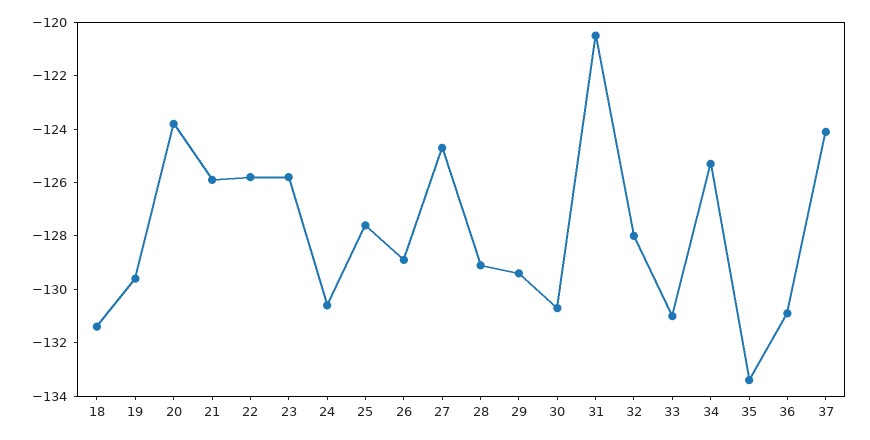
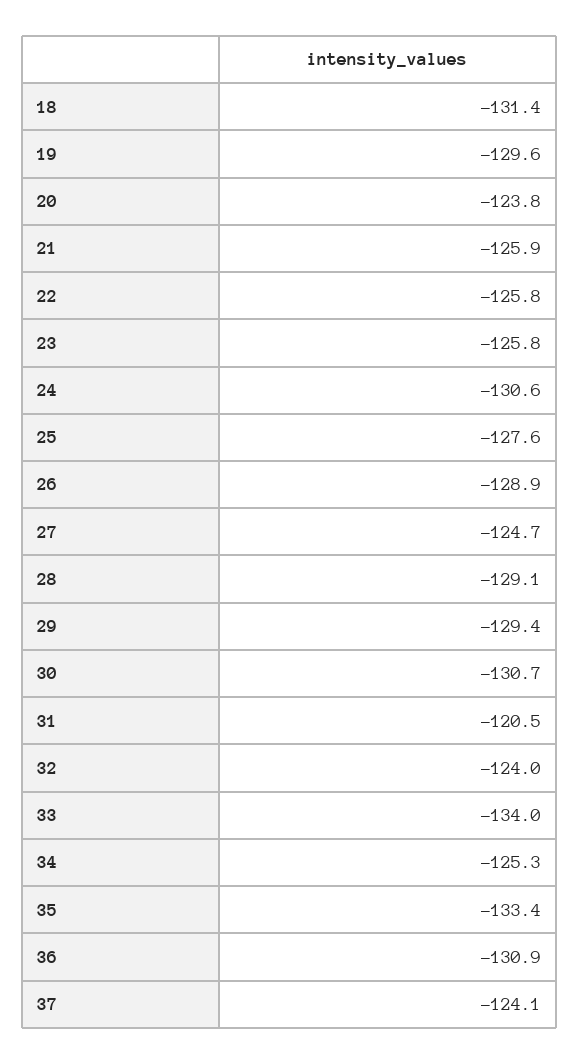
  {
    "18": -131.4,
    "19": -129.6,
    "20": -123.8,
    "21": -125.9,
    "22": -125.8,
    "23": -125.8,
    "24": -130.6,
    "25": -127.6,
    "26": -128.9,
    "27": -124.7,
    "28": -129.1,
    "29": -129.4,
    "30": -130.7,
    "31": -120.5,
-   "32": -128,
+   "32": -124,
-   "33": -131,
+   "33": -134,
    "34": -125.3,
    "35": -133.4,
    "36": -130.9,
    "37": -124.1
  }

